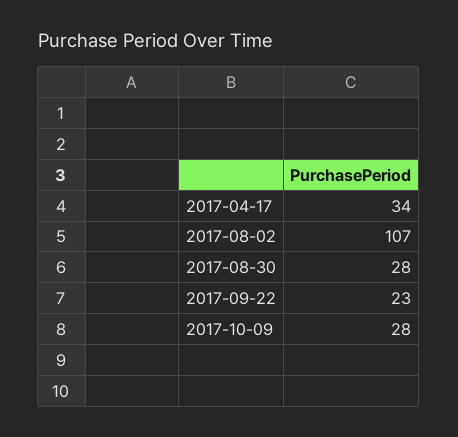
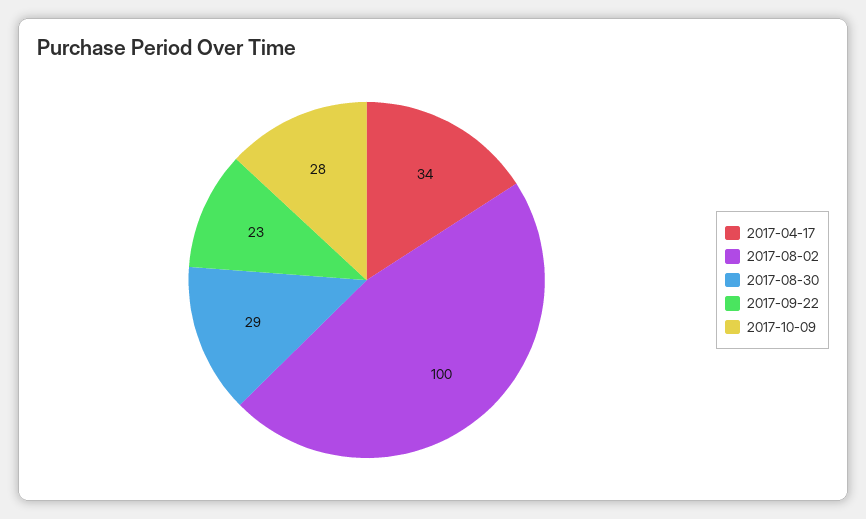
  {
    "2017-04-17": 34,
-   "2017-08-02": 107,
+   "2017-08-02": 100,
-   "2017-08-30": 28,
+   "2017-08-30": 29,
    "2017-09-22": 23,
    "2017-10-09": 28
  }

